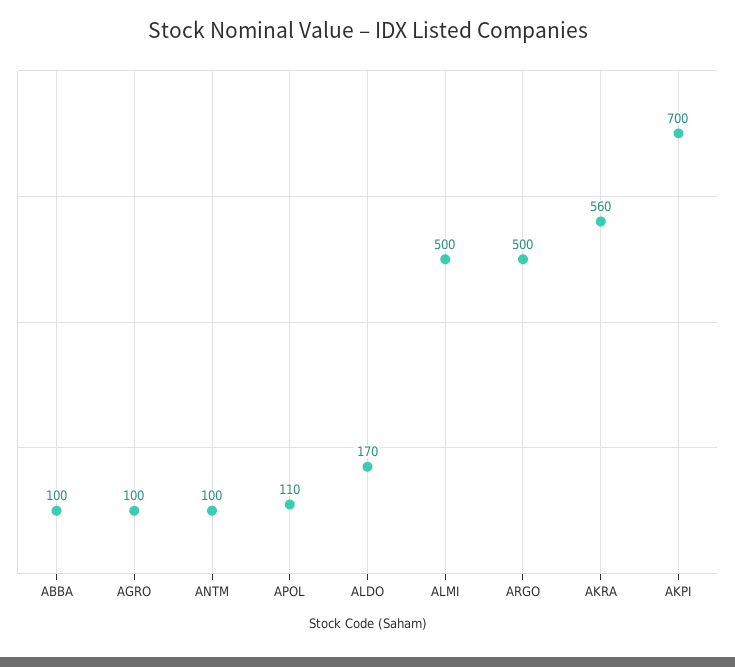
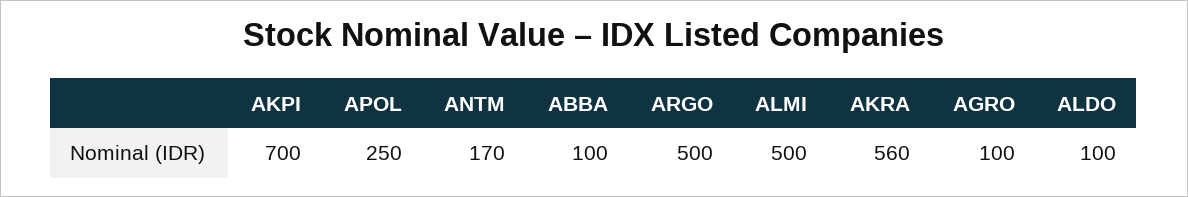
  {
    "ABBA": 100,
    "AGRO": 100,
-   "ANTM": 100,
+   "ANTM": 170,
-   "APOL": 110,
+   "APOL": 250,
-   "ALDO": 170,
+   "ALDO": 100,
    "ALMI": 500,
    "ARGO": 500,
    "AKRA": 560,
    "AKPI": 700
  }

